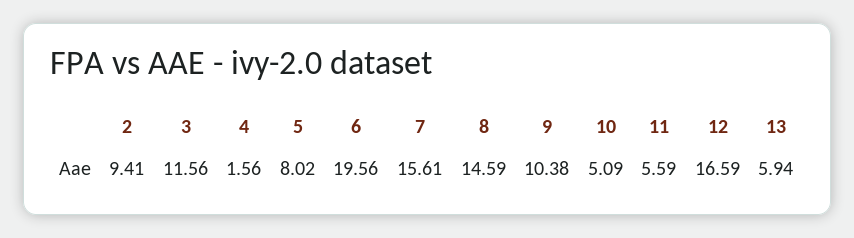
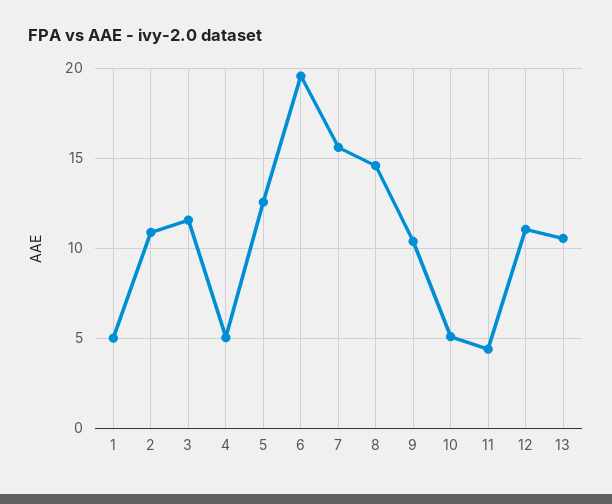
  {
-   "2": 9.41,
+   "2": 11,
    "3": 11.56,
-   "4": 1.56,
+   "4": 5,
-   "5": 8.02,
+   "5": 12.5,
    "6": 19.56,
    "7": 15.61,
    "8": 14.59,
    "9": 10.38,
    "10": 5.09,
-   "11": 5.59,
+   "11": 4.5,
-   "12": 16.59,
+   "12": 11,
-   "13": 5.94
+   "13": 10.5,
+   "1": 5
  }

